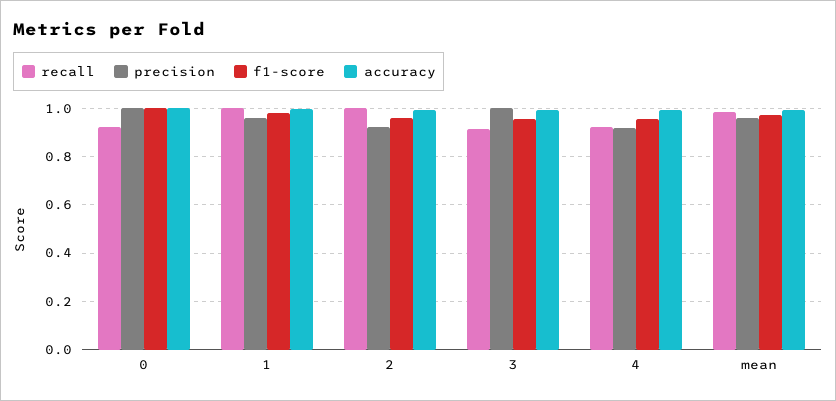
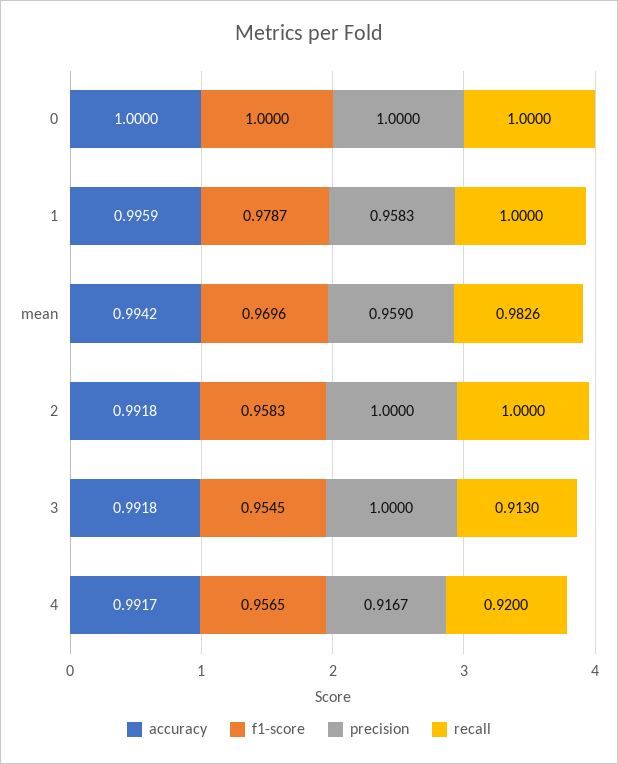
  {
    "recall": {
-     "0": 0.925,
+     "0": 1,
      "1": 1,
      "2": 1,
      "3": 0.913,
      "4": 0.92,
      "mean": 0.9826
    },
    "precision": {
      "0": 1,
      "1": 0.9583,
-     "2": 0.925,
+     "2": 1,
      "3": 1,
      "4": 0.9167,
      "mean": 0.959
    },
    "f1-score": {
      "0": 1,
      "1": 0.9787,
      "2": 0.9583,
      "3": 0.9545,
      "4": 0.9565,
      "mean": 0.9696
    },
    "accuracy": {
      "0": 1,
      "1": 0.9959,
      "2": 0.9918,
      "3": 0.9918,
      "4": 0.9917,
      "mean": 0.9942
    }
  }

